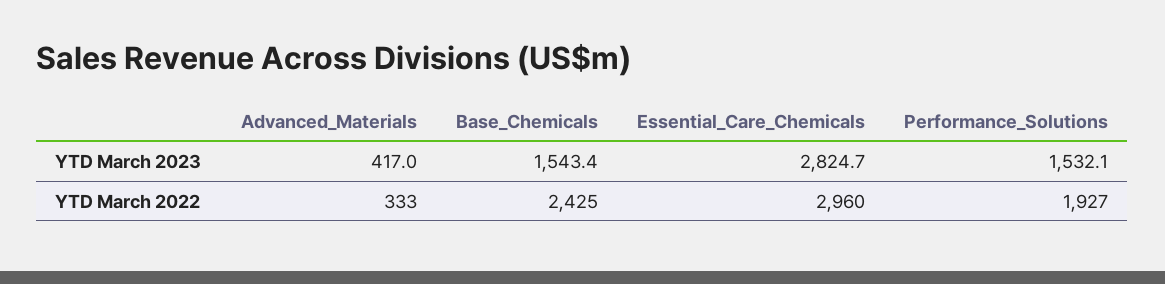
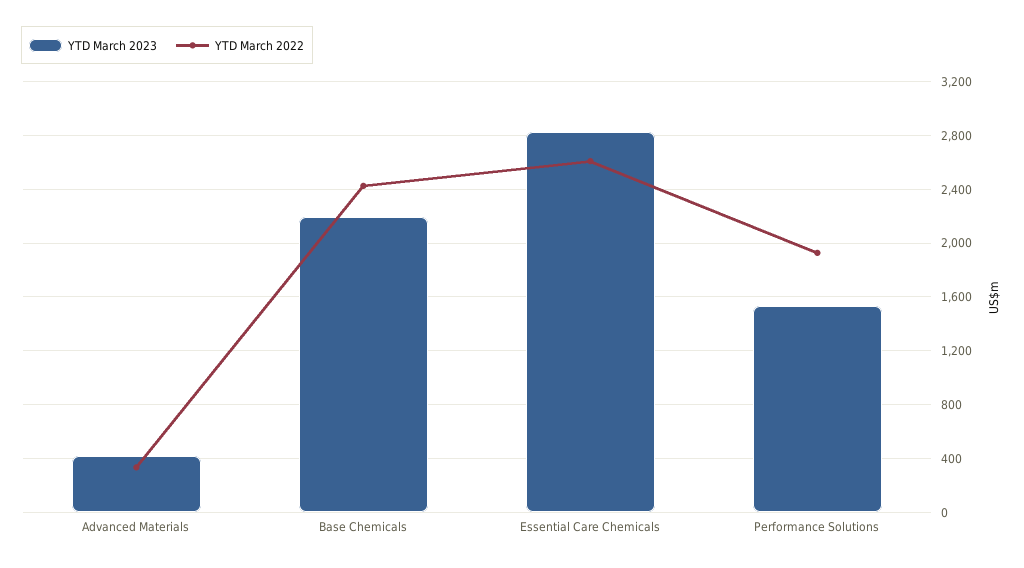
  {
    "YTD March 2023": {
      "Advanced_Materials": 417,
-     "Base_Chemicals": 1543.4,
+     "Base_Chemicals": 2200,
      "Essential_Care_Chemicals": 2824.7,
      "Performance_Solutions": 1532.1
    },
    "YTD March 2022": {
      "Advanced_Materials": 333,
      "Base_Chemicals": 2425,
-     "Essential_Care_Chemicals": 2960,
+     "Essential_Care_Chemicals": 2600,
      "Performance_Solutions": 1927
    }
  }

